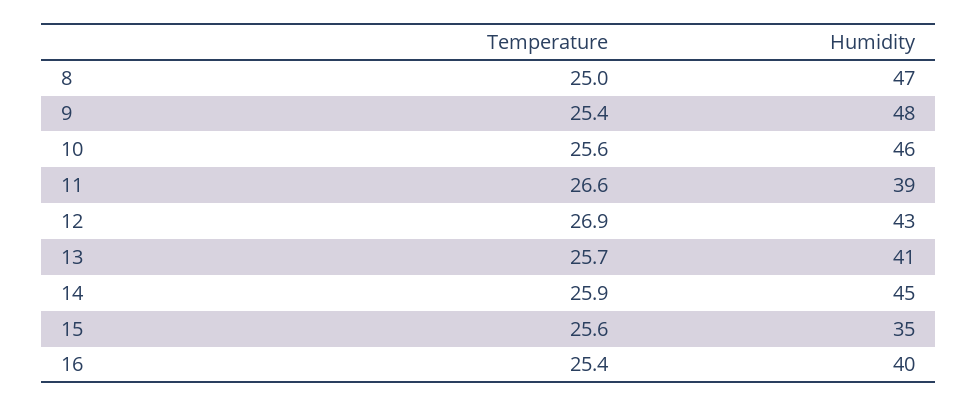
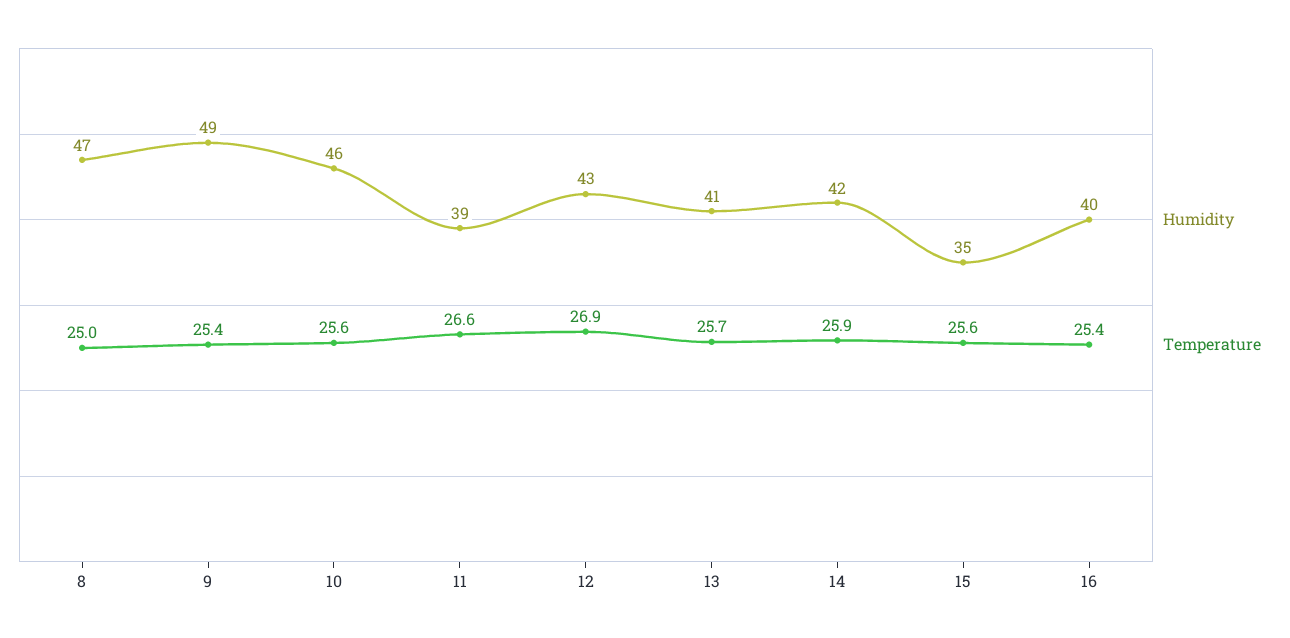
  {
    "Temperature": {
      "8": 25,
      "9": 25.4,
      "10": 25.6,
      "11": 26.6,
      "12": 26.9,
      "13": 25.7,
      "14": 25.9,
      "15": 25.6,
      "16": 25.4
    },
    "Humidity": {
      "8": 47,
-     "9": 48,
+     "9": 49,
      "10": 46,
      "11": 39,
      "12": 43,
      "13": 41,
-     "14": 45,
+     "14": 42,
      "15": 35,
      "16": 40
    }
  }

